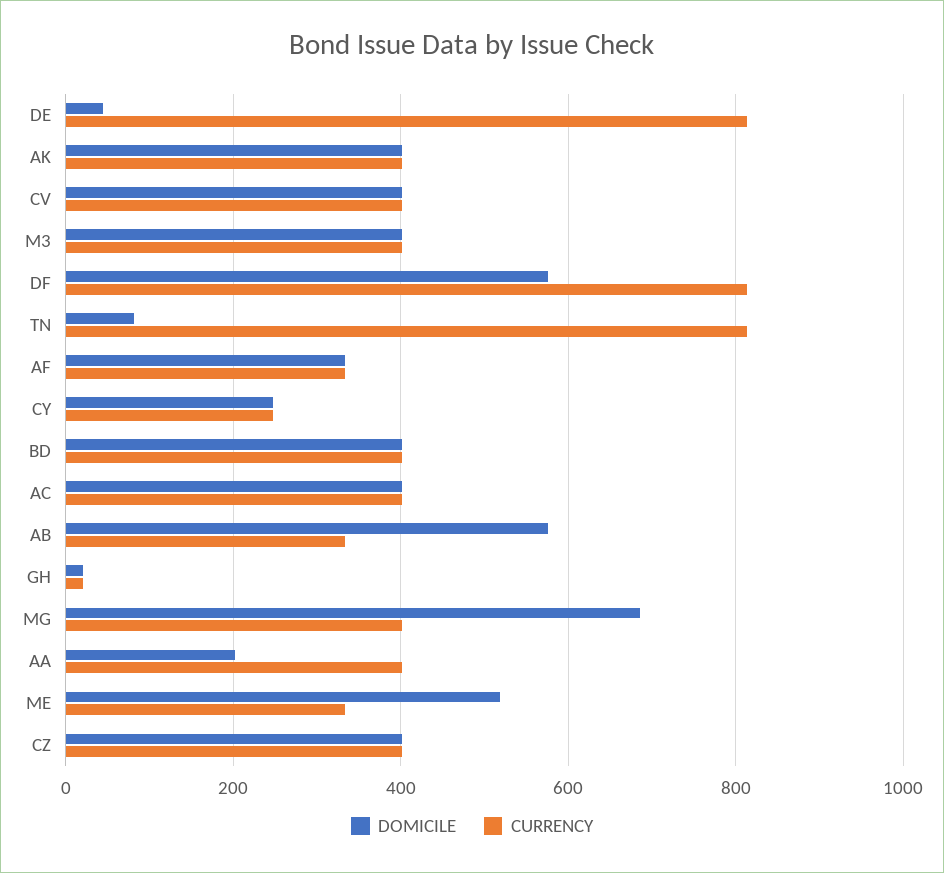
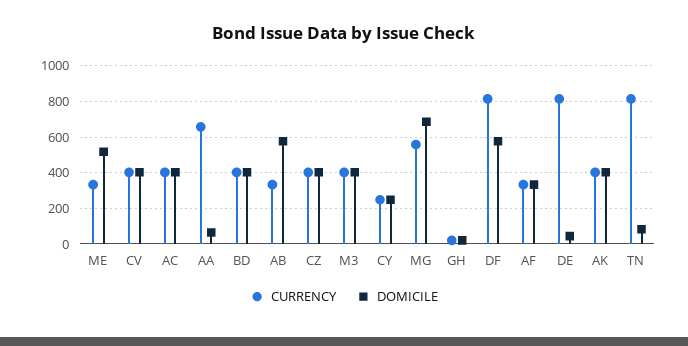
  {
    "DOMICILE": {
      "DE": 40,
      "AK": 400,
      "CV": 400,
      "M3": 400,
      "DF": 580,
      "TN": 80,
      "AF": 340,
      "CY": 240,
      "BD": 400,
      "AC": 400,
      "AB": 580,
      "GH": 20,
      "MG": 680,
-     "AA": 200,
+     "AA": 50,
      "ME": 520,
      "CZ": 400
    },
    "CURRENCY": {
      "DE": 820,
      "AK": 400,
      "CV": 400,
      "M3": 400,
      "DF": 820,
      "TN": 820,
      "AF": 340,
      "CY": 240,
      "BD": 400,
      "AC": 400,
      "AB": 340,
      "GH": 20,
-     "MG": 400,
+     "MG": 550,
-     "AA": 400,
+     "AA": 650,
      "ME": 340,
      "CZ": 400
    }
  }

